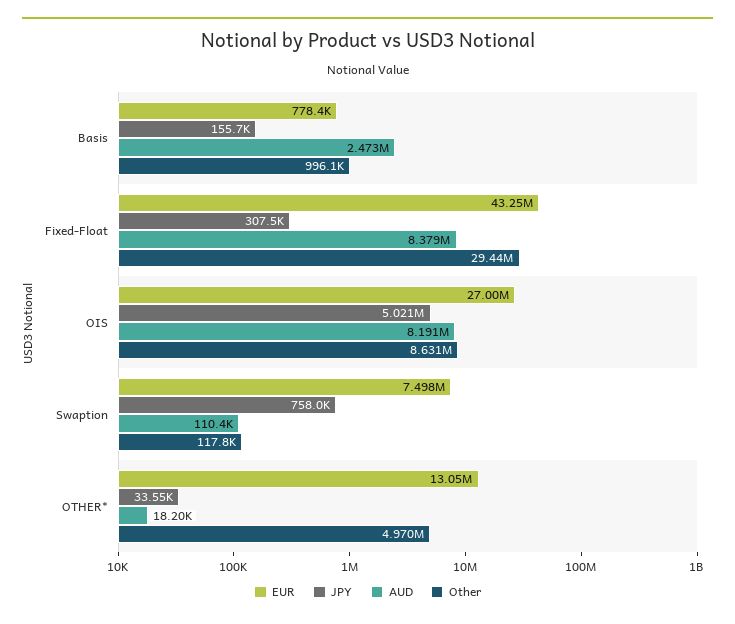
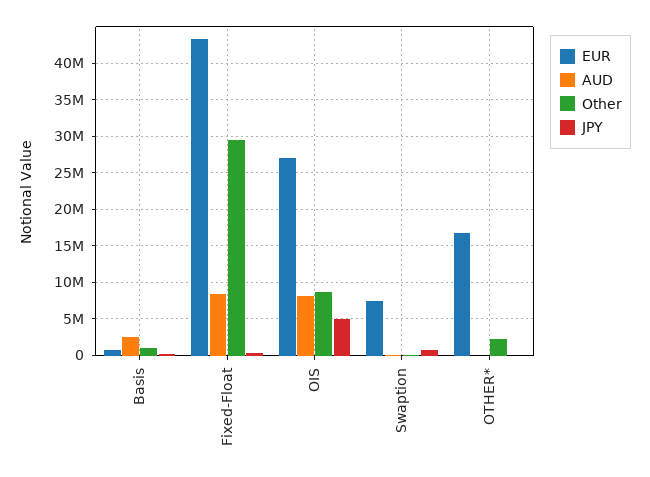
  {
    "EUR": {
      "Basis": 778400,
      "Fixed-Float": 43250000,
      "OIS": 27000000,
      "Swaption": 7498000,
-     "OTHER*": 13050000
+     "OTHER*": 17000000
    },
    "JPY": {
      "Basis": 155700,
      "Fixed-Float": 307500,
      "OIS": 5021000,
      "Swaption": 758000,
      "OTHER*": 33550
    },
    "AUD": {
      "Basis": 2473000,
      "Fixed-Float": 8379000,
      "OIS": 8191000,
      "Swaption": 110400,
      "OTHER*": 18200
    },
    "Other": {
      "Basis": 996100,
      "Fixed-Float": 29440000,
      "OIS": 8631000,
      "Swaption": 117800,
-     "OTHER*": 4970000
+     "OTHER*": 2000000
    }
  }

